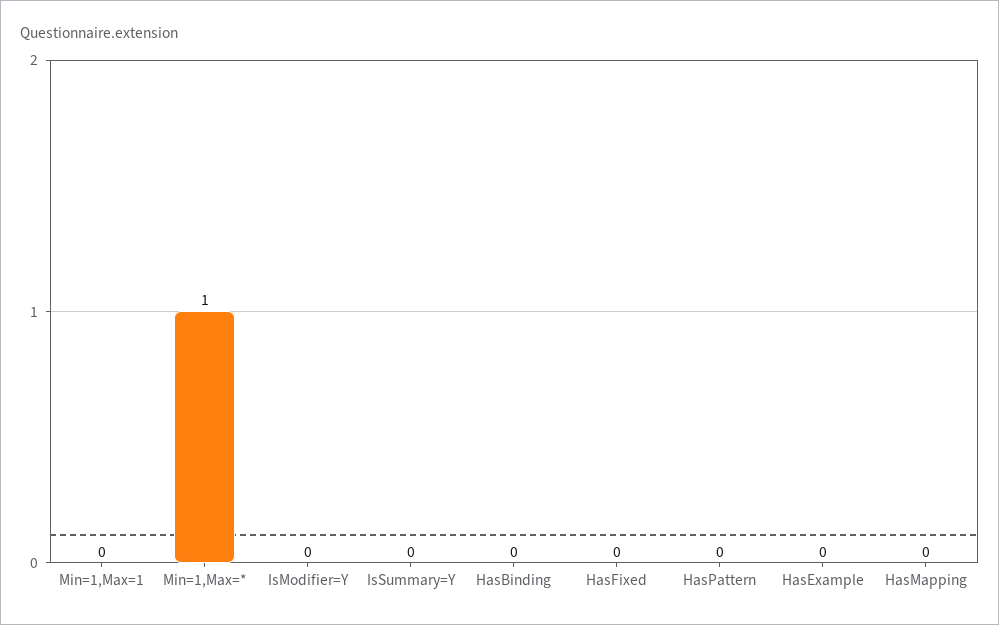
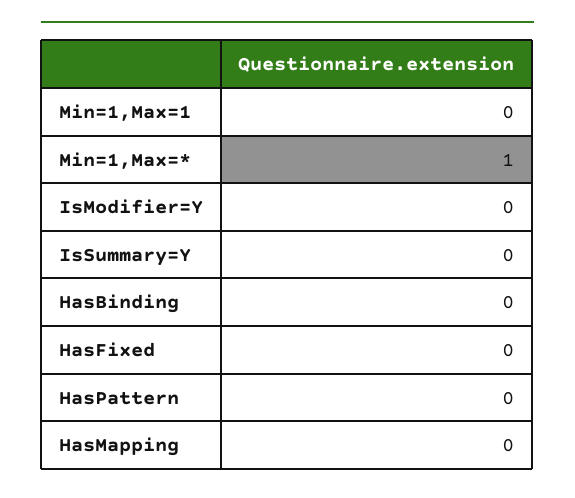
  {
    "Min=1,Max=1": 0,
    "Min=1,Max=*": 1,
    "IsModifier=Y": 0,
    "IsSummary=Y": 0,
    "HasBinding": 0,
    "HasFixed": 0,
    "HasPattern": 0,
-   "HasExample": 0,
    "HasMapping": 0
  }

